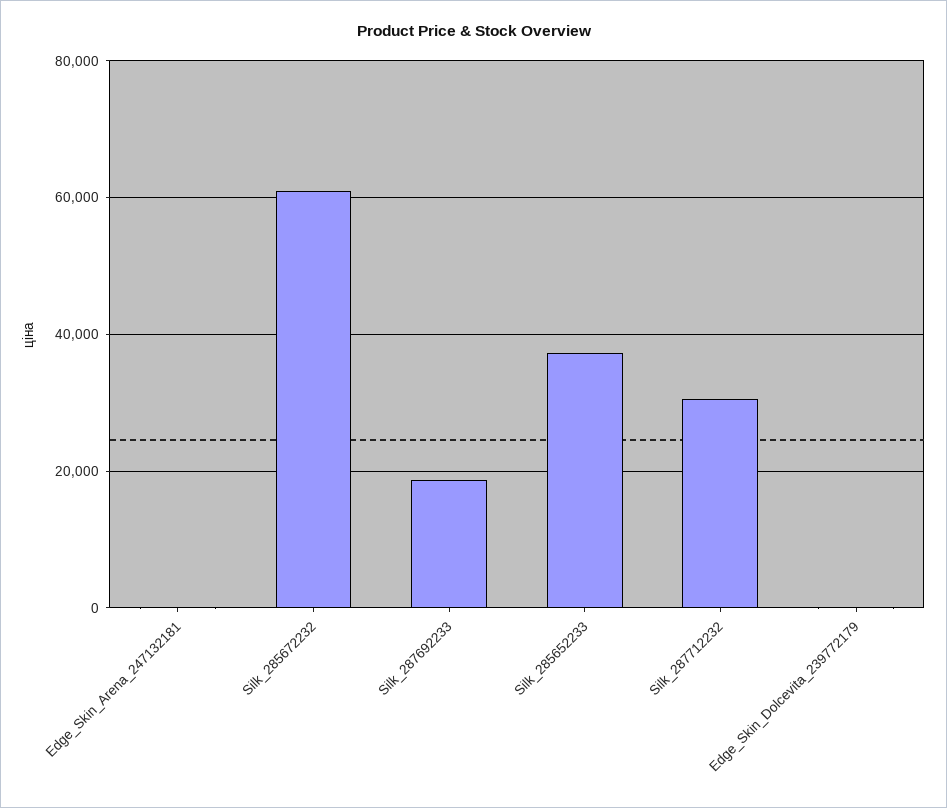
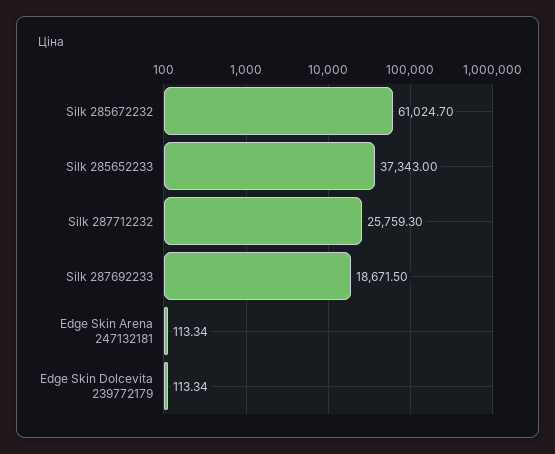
  {
    "Edge_Skin_Arena_247132181": 113.34,
    "Silk_285672232": 61024.7,
    "Silk_287692233": 18671.5,
    "Silk_285652233": 37343,
-   "Silk_287712232": 30000,
+   "Silk_287712232": 25759.3,
    "Edge_Skin_Dolcevita_239772179": 113.34
  }

